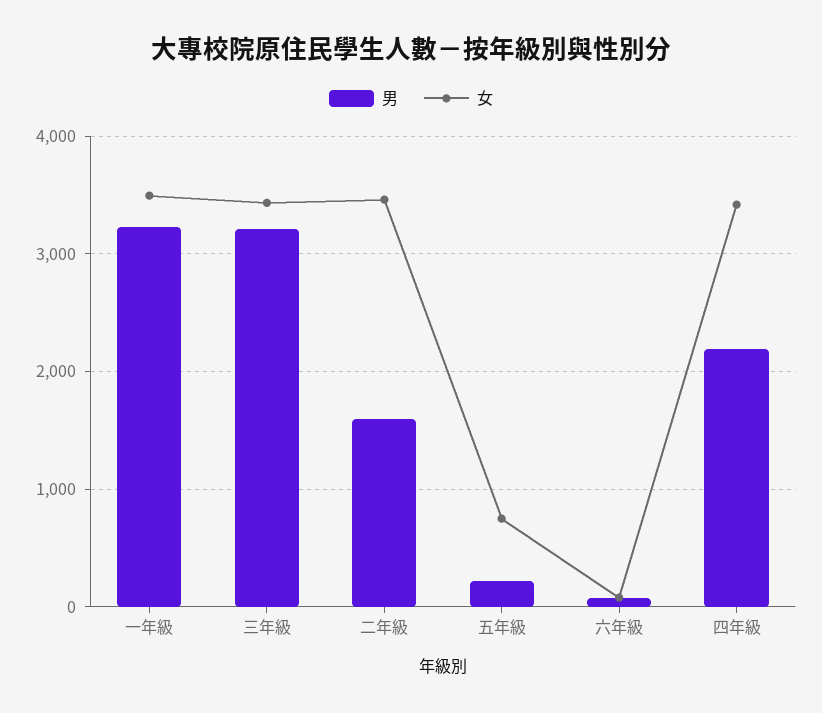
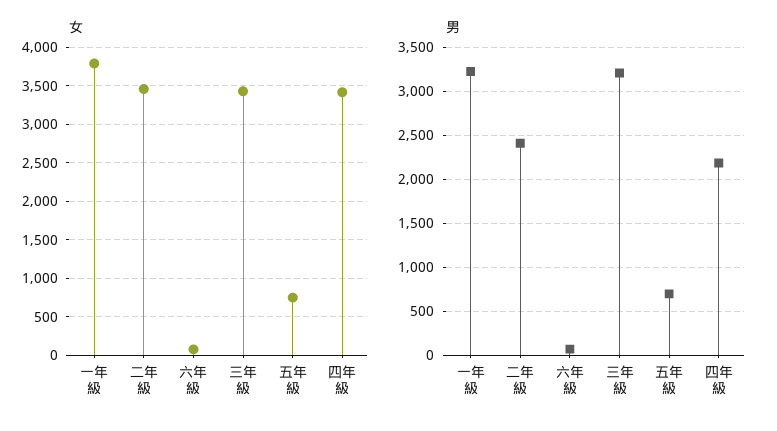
  {
    "男": {
      "一年級": 3200,
      "三年級": 3200,
-     "二年級": 1600,
+     "二年級": 2400,
-     "五年級": 200,
+     "五年級": 700,
      "六年級": 100,
      "四年級": 2200
    },
    "女": {
-     "一年級": 3500,
+     "一年級": 3800,
      "三年級": 3400,
      "二年級": 3500,
      "五年級": 800,
      "六年級": 100,
      "四年級": 3400
    }
  }

